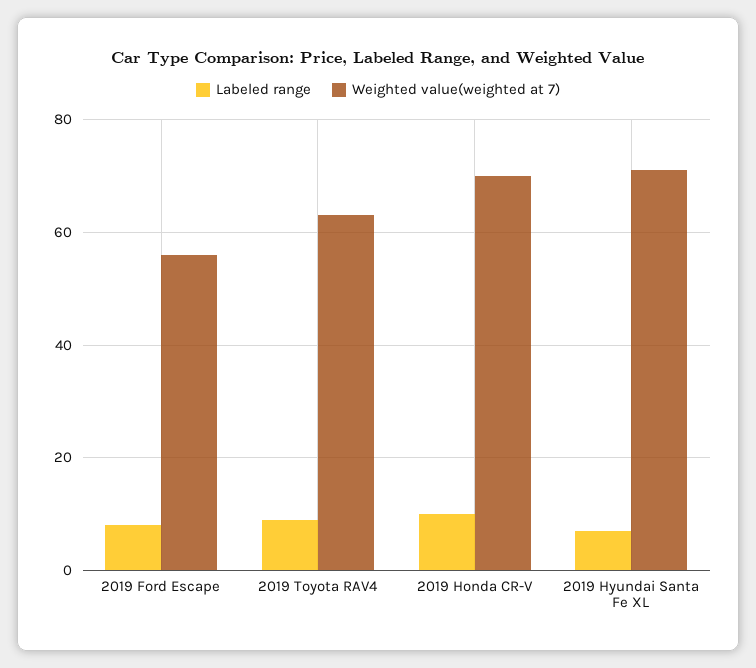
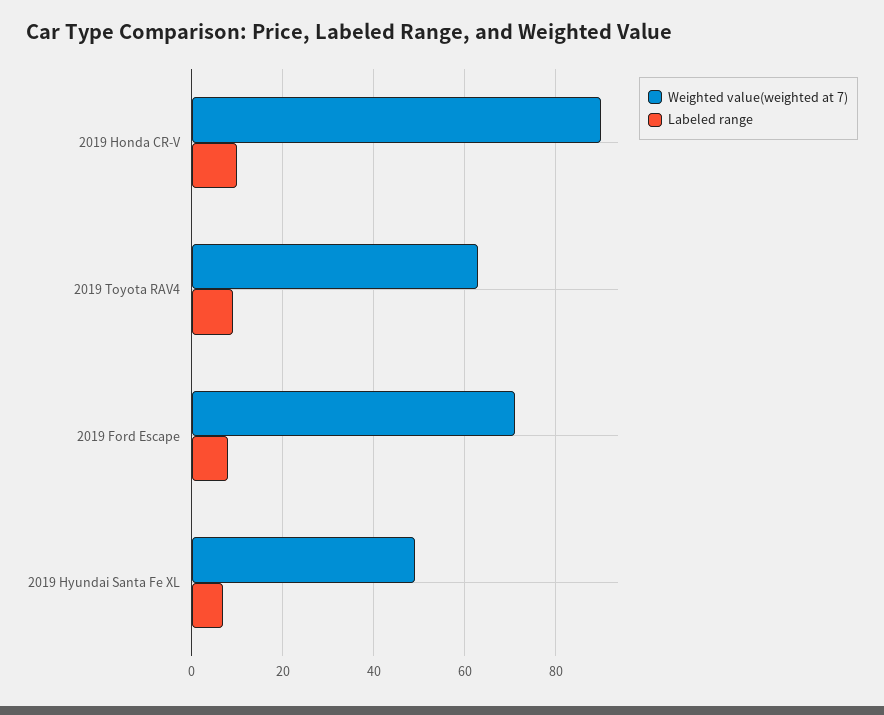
  {
    "Labeled range": {
      "2019 Ford Escape": 10,
      "2019 Toyota RAV4": 10,
      "2019 Honda CR-V": 10,
      "2019 Hyundai Santa Fe XL": 5
    },
    "Weighted value(weighted at 7)": {
-     "2019 Ford Escape": 55,
+     "2019 Ford Escape": 70,
      "2019 Toyota RAV4": 65,
-     "2019 Honda CR-V": 70,
+     "2019 Honda CR-V": 90,
-     "2019 Hyundai Santa Fe XL": 70
+     "2019 Hyundai Santa Fe XL": 50
    }
  }

